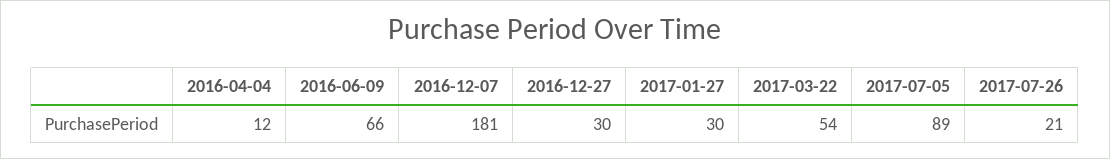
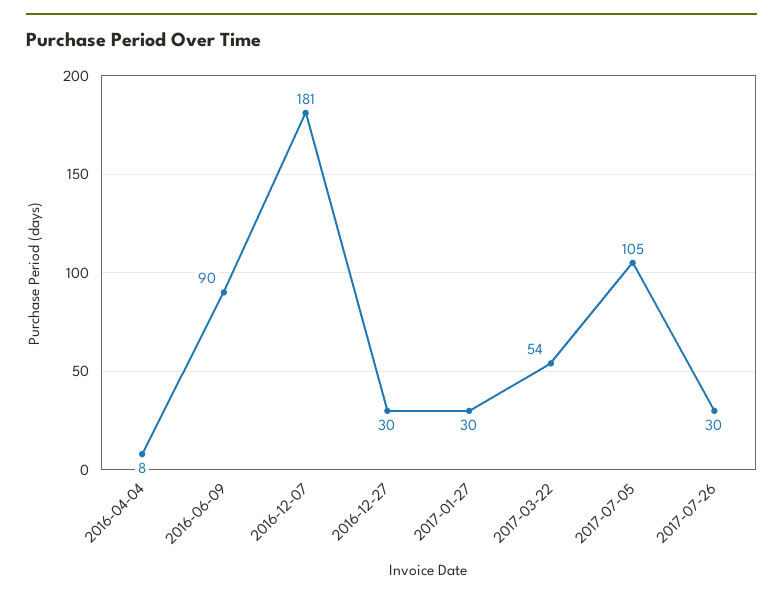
  {
-   "2016-04-04": 12,
+   "2016-04-04": 8,
-   "2016-06-09": 66,
+   "2016-06-09": 90,
    "2016-12-07": 181,
    "2016-12-27": 30,
    "2017-01-27": 30,
    "2017-03-22": 54,
-   "2017-07-05": 89,
+   "2017-07-05": 105,
-   "2017-07-26": 21
+   "2017-07-26": 30
  }

